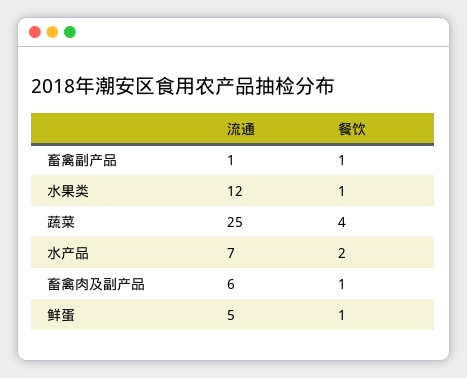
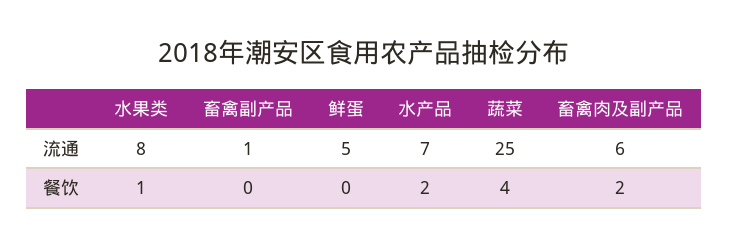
  {
    "流通": {
      "畜禽副产品": 1,
-     "水果类": 12,
+     "水果类": 8,
      "蔬菜": 25,
      "水产品": 7,
      "畜禽肉及副产品": 6,
      "鲜蛋": 5
    },
    "餐饮": {
-     "畜禽副产品": 1,
+     "畜禽副产品": 0,
      "水果类": 1,
      "蔬菜": 4,
      "水产品": 2,
-     "畜禽肉及副产品": 1,
+     "畜禽肉及副产品": 2,
-     "鲜蛋": 1
+     "鲜蛋": 0
    }
  }

